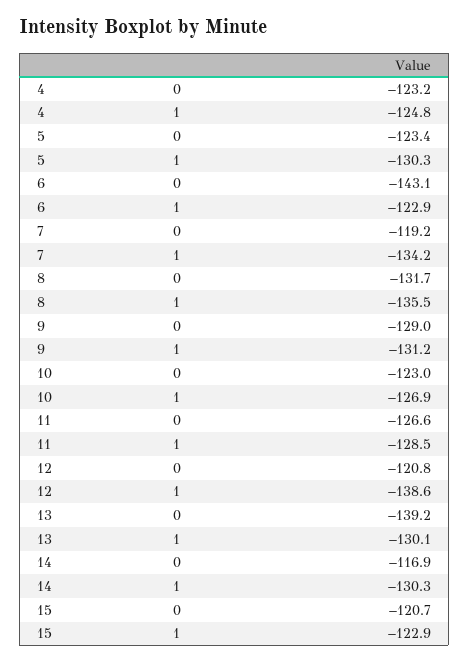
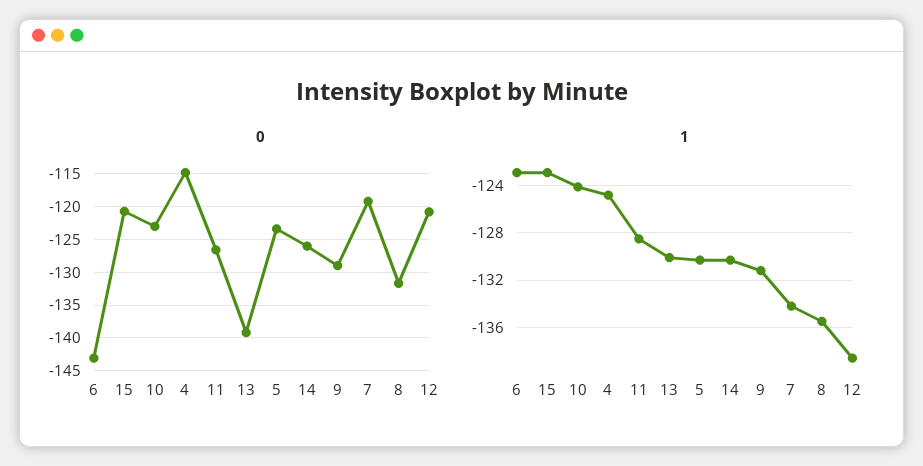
  {
    "0": {
-     "4": -123.2,
+     "4": -115,
      "5": -123.4,
      "6": -143.1,
      "7": -119.2,
      "8": -131.7,
      "9": -129,
      "10": -123,
      "11": -126.6,
      "12": -120.8,
      "13": -139.2,
-     "14": -116.9,
+     "14": -126,
      "15": -120.7
    },
    "1": {
      "4": -124.8,
      "5": -130.3,
      "6": -122.9,
      "7": -134.2,
      "8": -135.5,
      "9": -131.2,
-     "10": -126.9,
+     "10": -124,
      "11": -128.5,
      "12": -138.6,
      "13": -130.1,
      "14": -130.3,
      "15": -122.9
    }
  }

